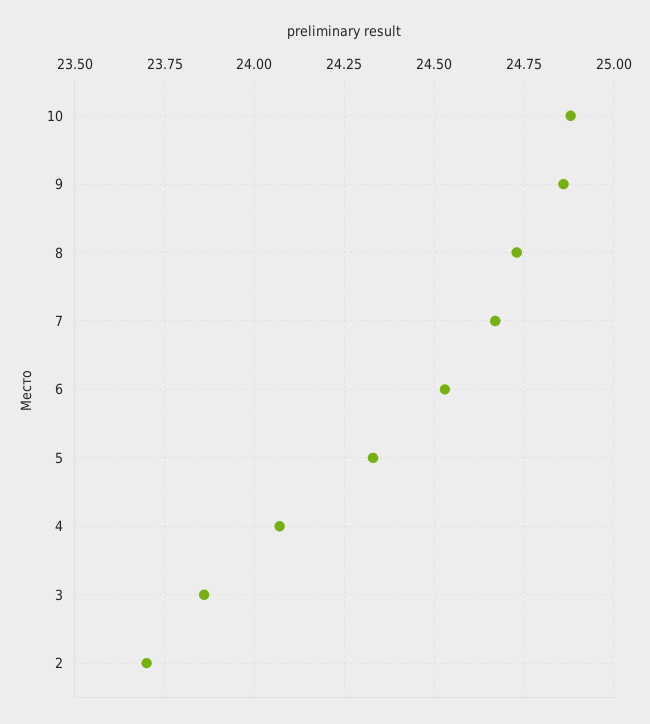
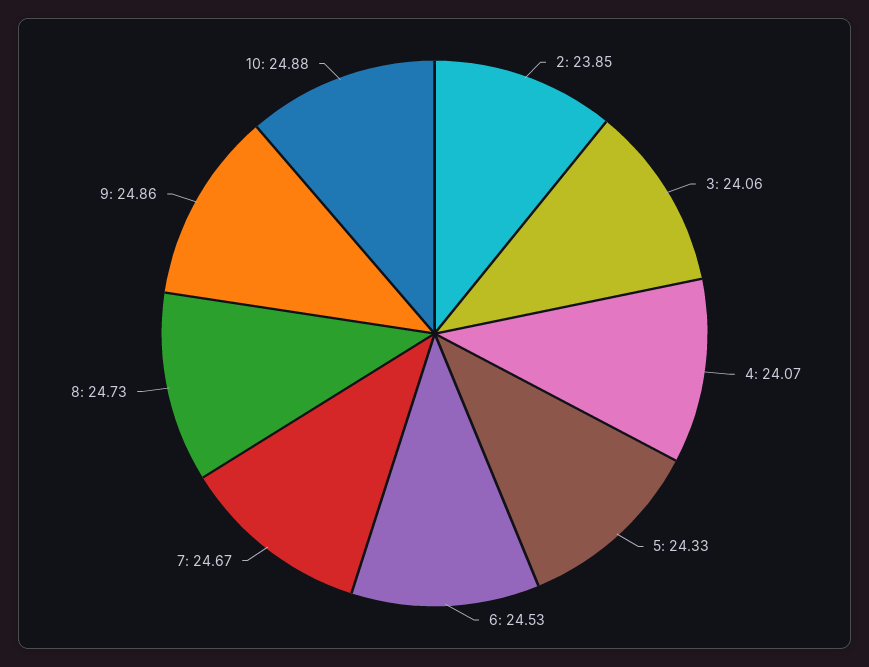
  {
    "10": 24.88,
    "9": 24.86,
    "8": 24.73,
    "7": 24.67,
    "6": 24.53,
    "5": 24.33,
    "4": 24.07,
-   "3": 23.85,
+   "3": 24.06,
-   "2": 23.7
+   "2": 23.85
  }

